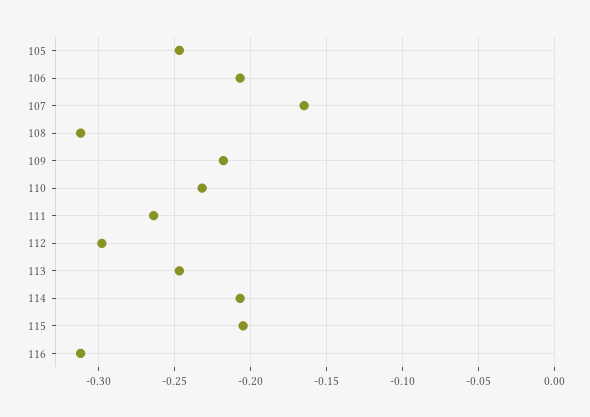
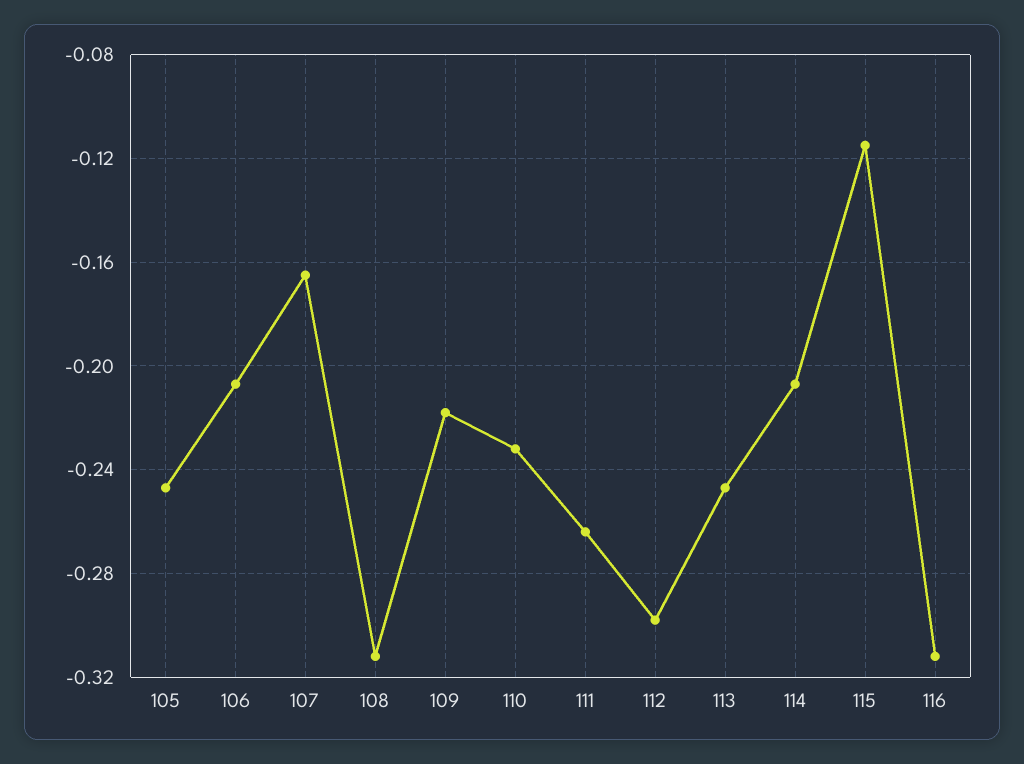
  {
    "105": -0.245,
    "106": -0.205,
    "107": -0.165,
    "108": -0.31,
    "109": -0.22,
    "110": -0.23,
    "111": -0.265,
    "112": -0.3,
    "113": -0.245,
    "114": -0.205,
-   "115": -0.205,
+   "115": -0.115,
    "116": -0.31
  }

